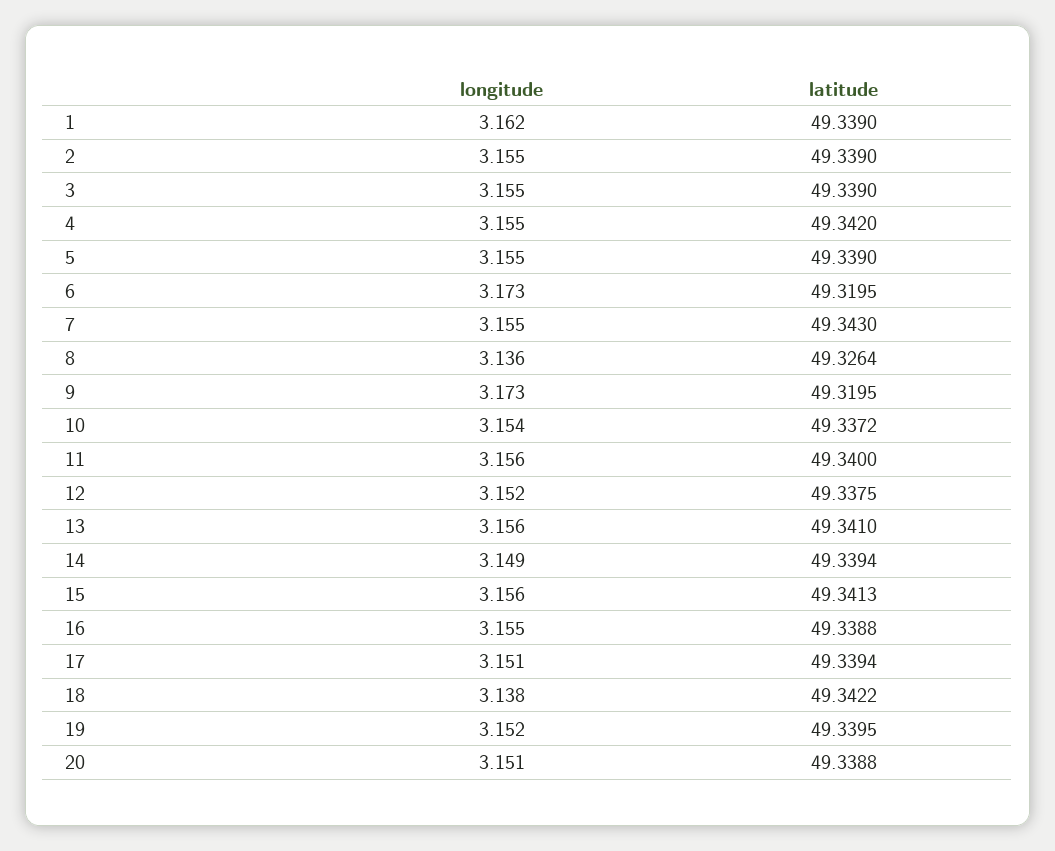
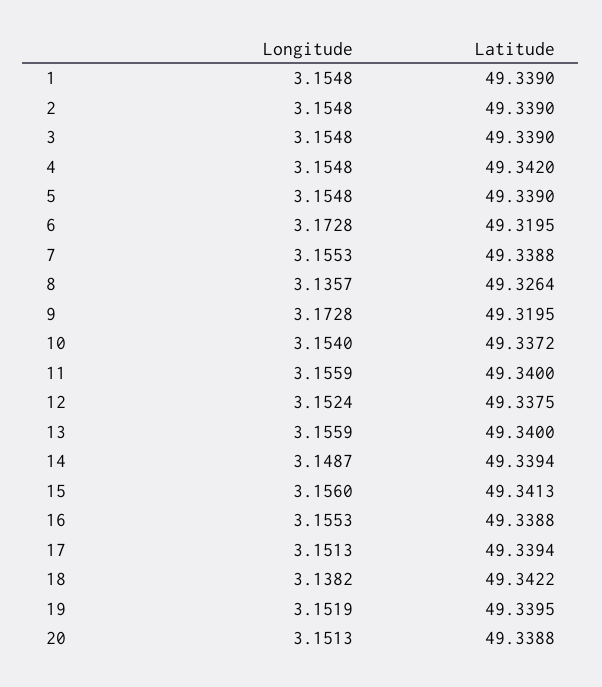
  {
    "longitude": {
-     "1": 3.162,
+     "1": 3.1548,
      "2": 3.1548,
      "3": 3.1548,
      "4": 3.1548,
      "5": 3.1548,
      "6": 3.1728,
      "7": 3.1553,
      "8": 3.1357,
      "9": 3.1728,
      "10": 3.154,
      "11": 3.1559,
      "12": 3.1524,
      "13": 3.1559,
      "14": 3.1487,
      "15": 3.156,
      "16": 3.1553,
      "17": 3.1513,
      "18": 3.1382,
      "19": 3.1519,
      "20": 3.1513
    },
    "latitude": {
      "1": 49.339,
      "2": 49.339,
      "3": 49.339,
      "4": 49.342,
      "5": 49.339,
      "6": 49.3195,
-     "7": 49.343,
+     "7": 49.3388,
      "8": 49.3264,
      "9": 49.3195,
      "10": 49.3372,
      "11": 49.34,
      "12": 49.3375,
-     "13": 49.341,
+     "13": 49.34,
      "14": 49.3394,
      "15": 49.3413,
      "16": 49.3388,
      "17": 49.3394,
      "18": 49.3422,
      "19": 49.3395,
      "20": 49.3388
    }
  }

